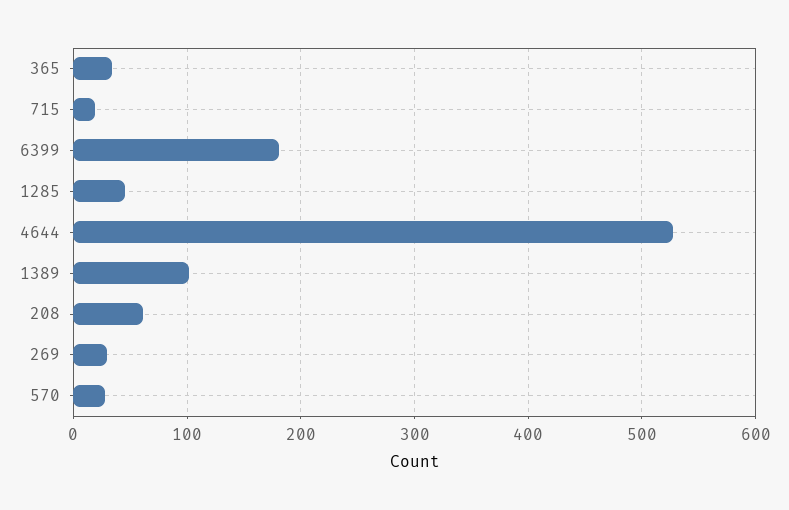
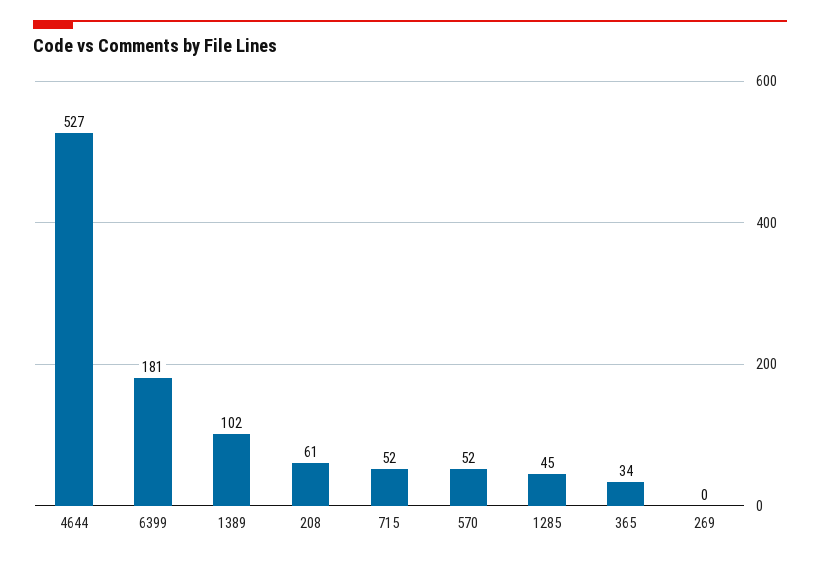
  {
    "365": 34,
-   "715": 20,
+   "715": 52,
    "6399": 181,
    "1285": 45,
    "4644": 527,
    "1389": 102,
    "208": 61,
-   "269": 30,
+   "269": 0,
-   "570": 30
+   "570": 52
  }

